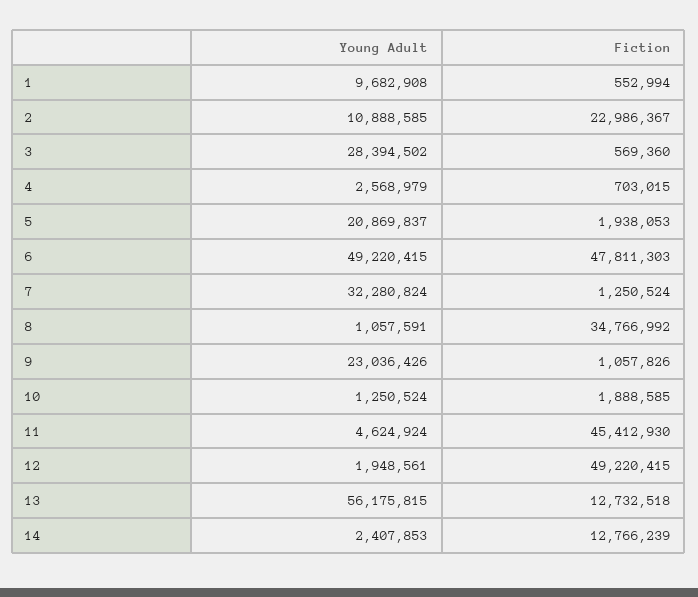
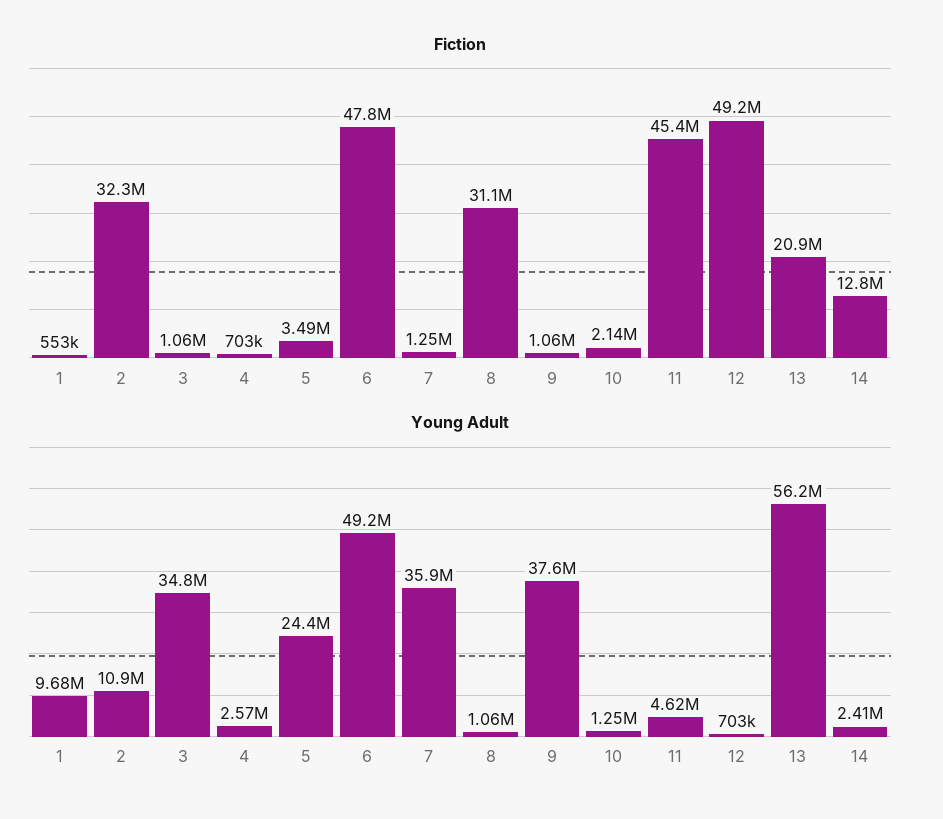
  {
    "Young Adult": {
      "1": 9682908,
      "2": 10888585,
-     "3": 28394502,
+     "3": 34800000,
      "4": 2568979,
-     "5": 20869837,
+     "5": 24400000,
      "6": 49220415,
-     "7": 32280824,
+     "7": 35900000,
      "8": 1057591,
-     "9": 23036426,
+     "9": 37600000,
      "10": 1250524,
      "11": 4624924,
-     "12": 1948561,
+     "12": 703000,
      "13": 56175815,
      "14": 2407853
    },
    "Fiction": {
      "1": 552994,
-     "2": 22986367,
+     "2": 32300000,
-     "3": 569360,
+     "3": 1060000,
      "4": 703015,
-     "5": 1938053,
+     "5": 3490000,
      "6": 47811303,
      "7": 1250524,
-     "8": 34766992,
+     "8": 31100000,
      "9": 1057826,
-     "10": 1888585,
+     "10": 2140000,
      "11": 45412930,
      "12": 49220415,
-     "13": 12732518,
+     "13": 20900000,
      "14": 12766239
    }
  }

